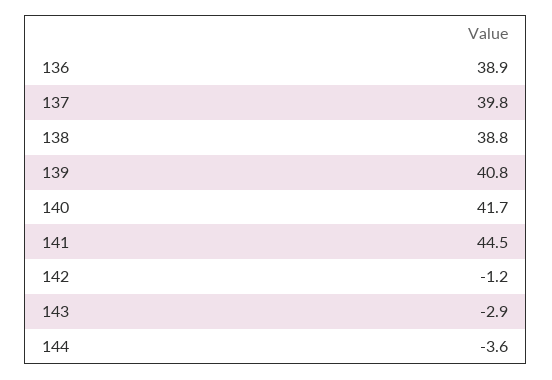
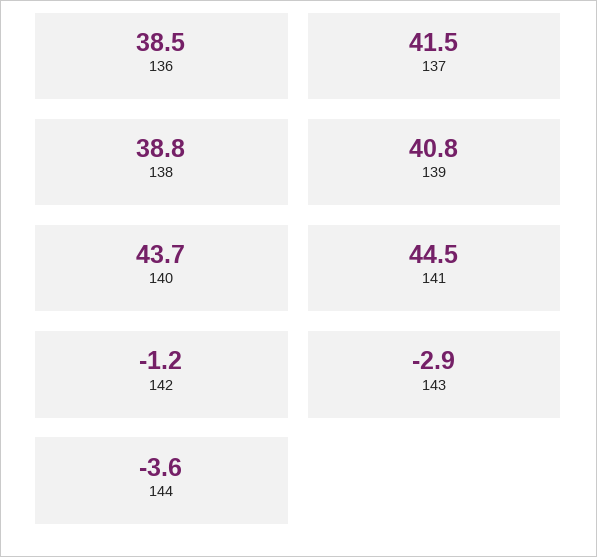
  {
-   "136": 38.9,
+   "136": 38.5,
-   "137": 39.8,
+   "137": 41.5,
    "138": 38.8,
    "139": 40.8,
-   "140": 41.7,
+   "140": 43.7,
    "141": 44.5,
    "142": -1.2,
    "143": -2.9,
    "144": -3.6
  }

